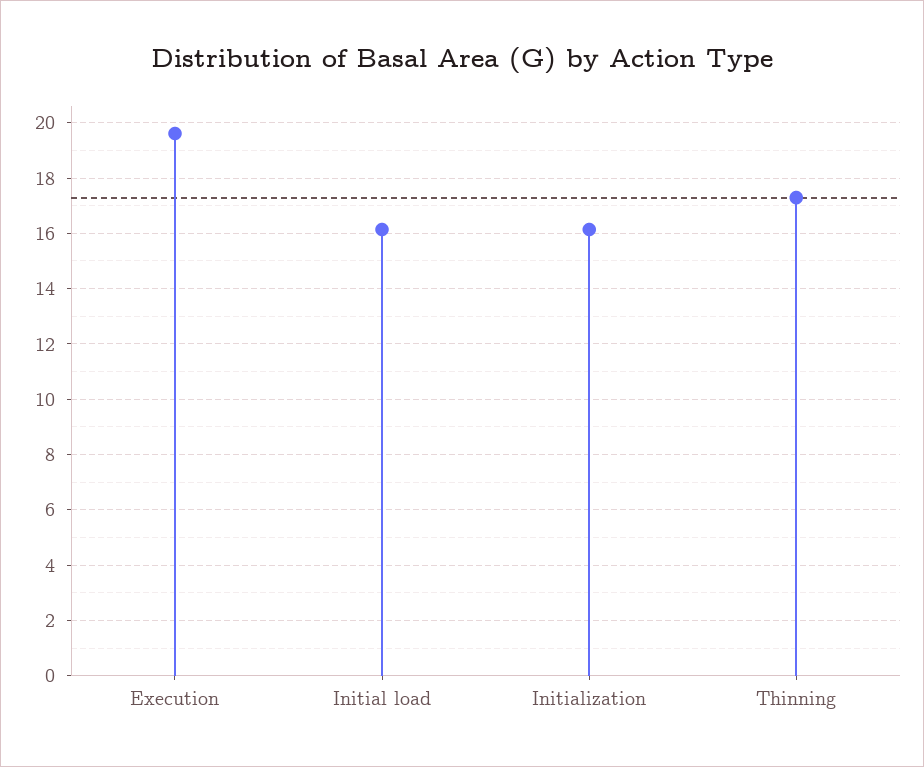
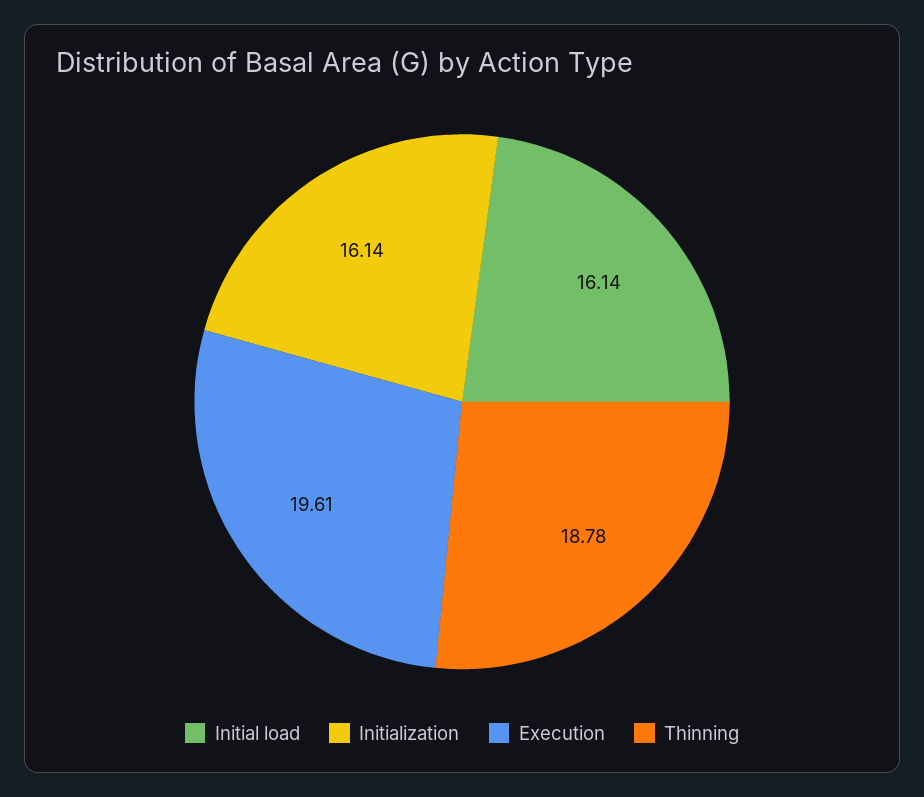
  {
    "Execution": 19.61,
    "Initial load": 16.14,
    "Initialization": 16.14,
-   "Thinning": 17.25
+   "Thinning": 18.78
  }

